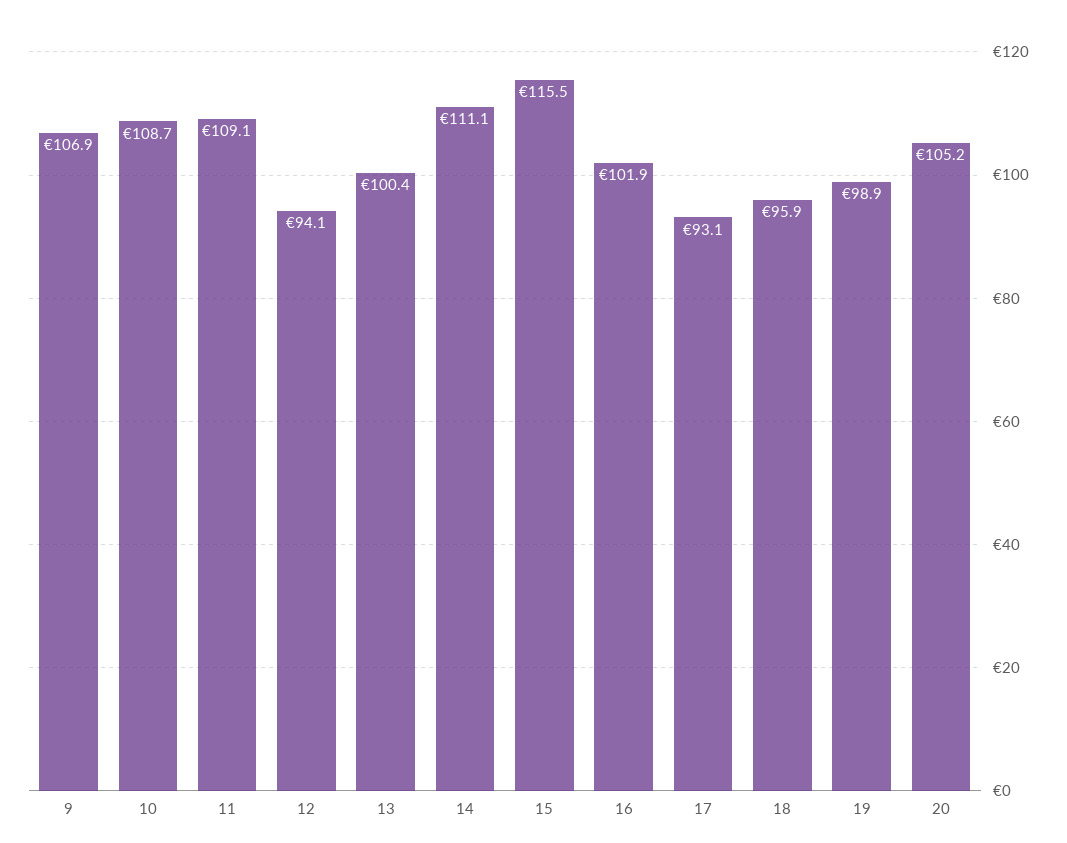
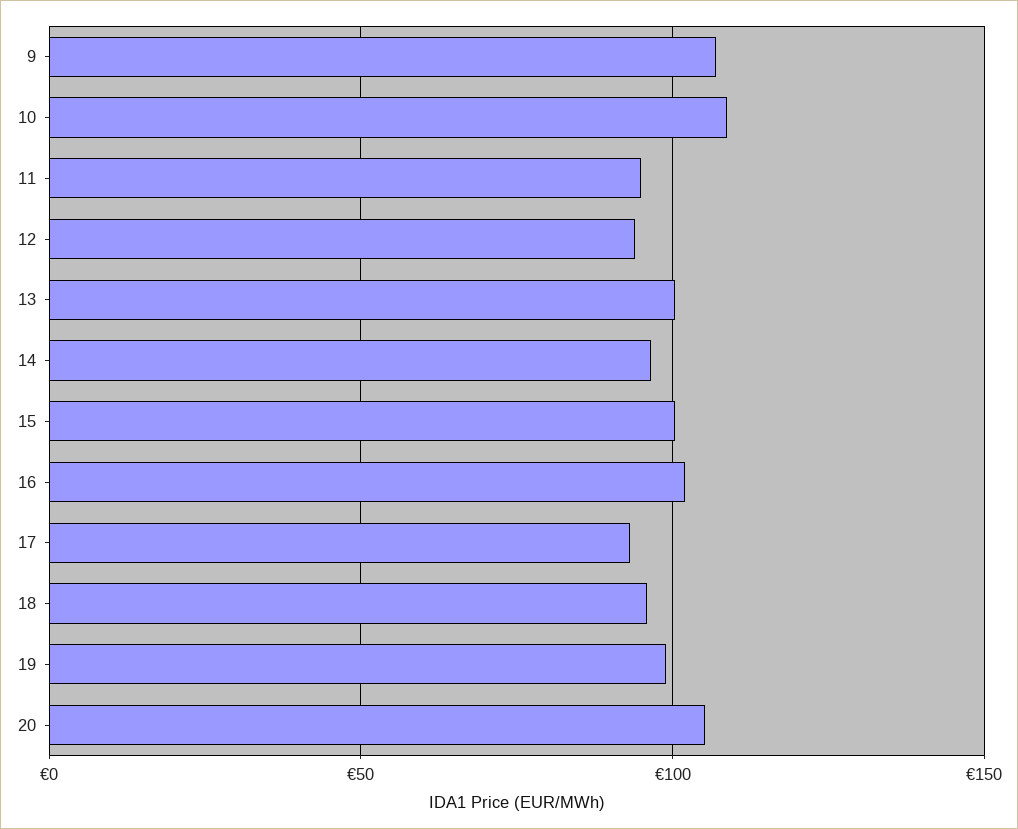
  {
    "9": 106.9,
    "10": 108.7,
-   "11": 109.1,
+   "11": 95,
    "12": 94.1,
    "13": 100.4,
-   "14": 111.1,
+   "14": 95,
-   "15": 115.5,
+   "15": 100,
    "16": 101.9,
    "17": 93.1,
    "18": 95.9,
    "19": 98.9,
    "20": 105.2
  }

